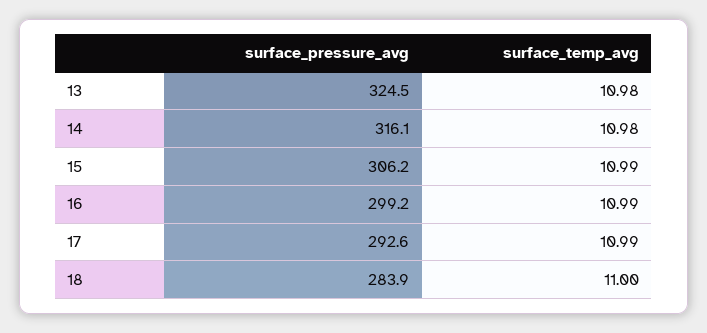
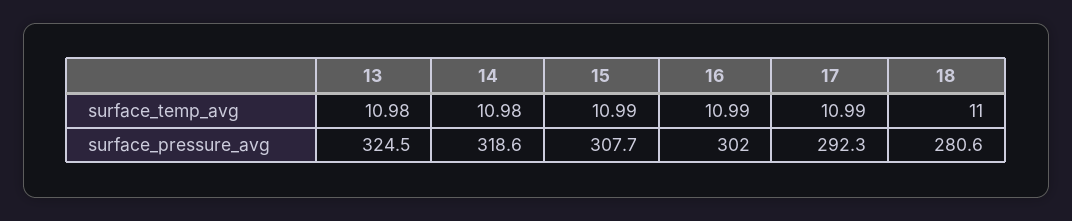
  {
    "surface_pressure_avg": {
      "13": 324.5,
-     "14": 316.1,
+     "14": 318.6,
-     "15": 306.2,
+     "15": 307.7,
-     "16": 299.2,
+     "16": 302,
-     "17": 292.6,
+     "17": 292.3,
-     "18": 283.9
+     "18": 280.6
    },
    "surface_temp_avg": {
      "13": 10.98,
      "14": 10.98,
      "15": 10.99,
      "16": 10.99,
      "17": 10.99,
      "18": 11
    }
  }

